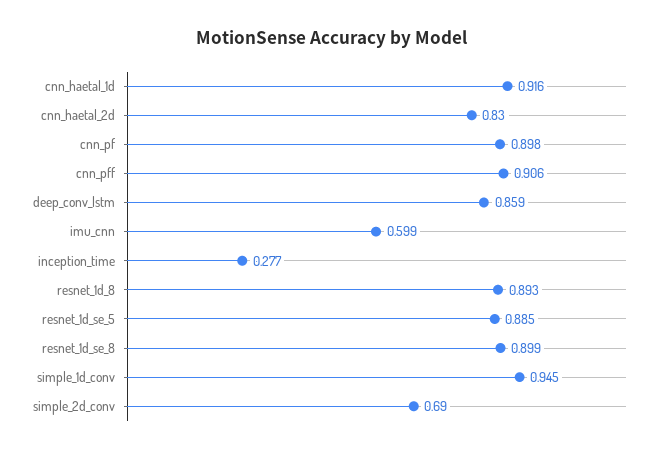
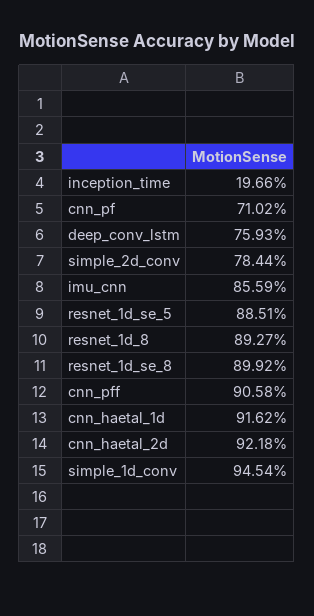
  {
    "cnn_haetal_1d": 0.9162,
-   "cnn_haetal_2d": 0.83,
+   "cnn_haetal_2d": 0.9218,
-   "cnn_pf": 0.898,
+   "cnn_pf": 0.7102,
    "cnn_pff": 0.9058,
-   "deep_conv_lstm": 0.859,
+   "deep_conv_lstm": 0.7593,
-   "imu_cnn": 0.599,
+   "imu_cnn": 0.8559,
-   "inception_time": 0.277,
+   "inception_time": 0.1966,
    "resnet_1d_8": 0.8927,
    "resnet_1d_se_5": 0.8851,
    "resnet_1d_se_8": 0.8992,
    "simple_1d_conv": 0.9454,
-   "simple_2d_conv": 0.69
+   "simple_2d_conv": 0.7844
  }

